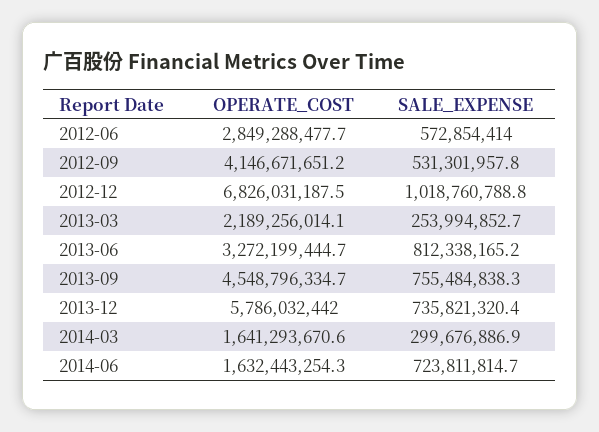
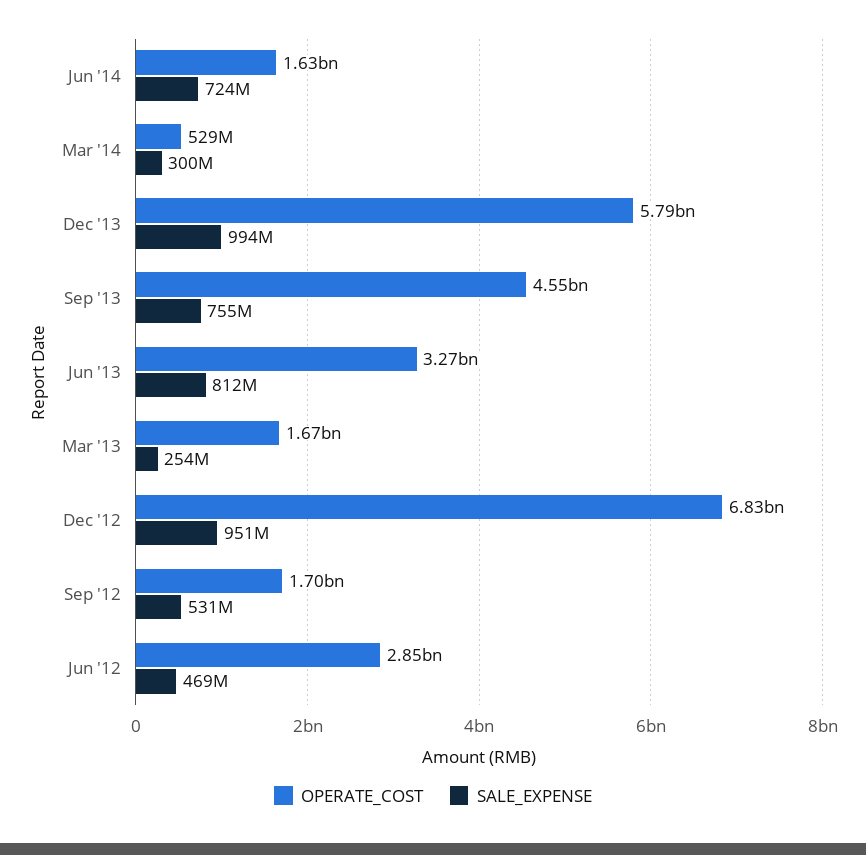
  {
    "OPERATE_COST": {
      "2012-06": 2849288477.7,
-     "2012-09": 4146671651.2,
+     "2012-09": 1700000000,
      "2012-12": 6826031187.5,
-     "2013-03": 2189256014.1,
+     "2013-03": 1670000000,
      "2013-06": 3272199444.7,
      "2013-09": 4548796334.7,
      "2013-12": 5786032442,
-     "2014-03": 1641293670.6,
+     "2014-03": 529000000,
      "2014-06": 1632443254.3
    },
    "SALE_EXPENSE": {
-     "2012-06": 572854414,
+     "2012-06": 469000000,
      "2012-09": 531301957.8,
-     "2012-12": 1018760788.8,
+     "2012-12": 951000000,
      "2013-03": 253994852.7,
      "2013-06": 812338165.2,
      "2013-09": 755484838.3,
-     "2013-12": 735821320.4,
+     "2013-12": 994000000,
      "2014-03": 299676886.9,
      "2014-06": 723811814.7
    }
  }

